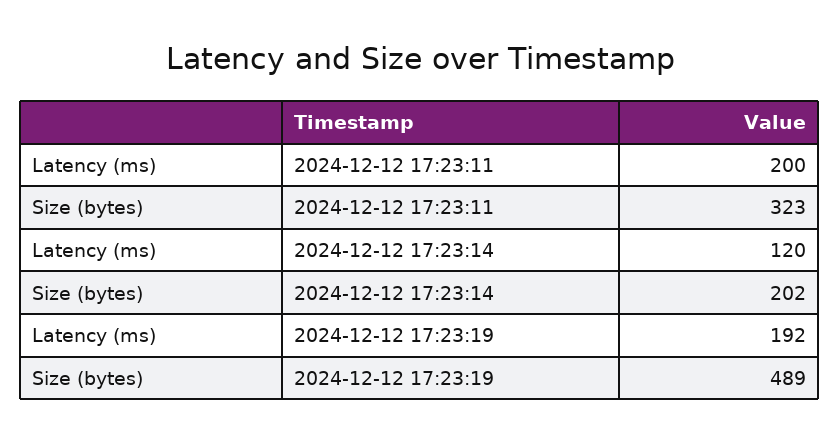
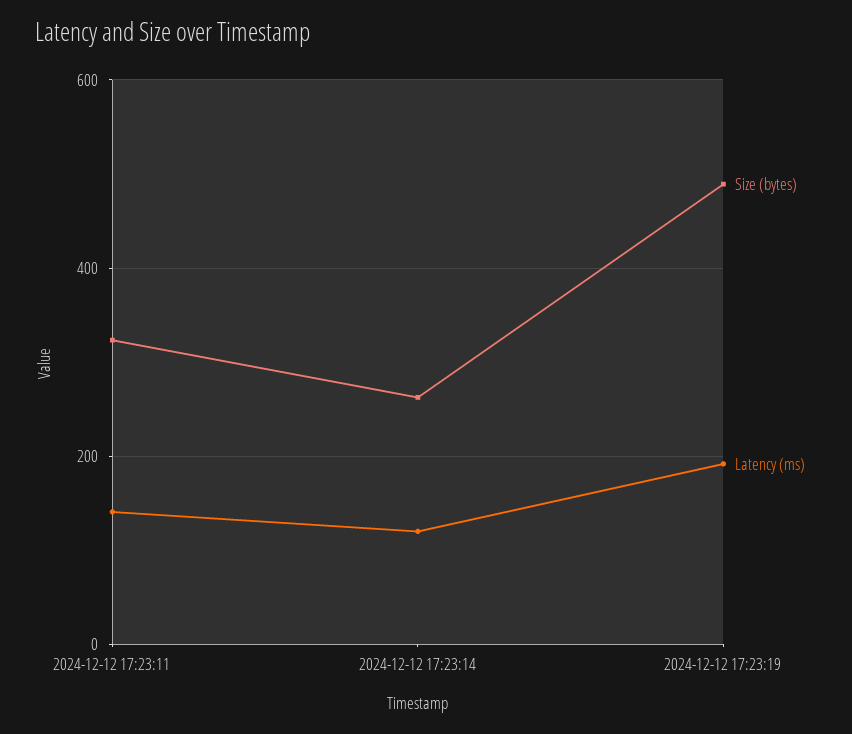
  {
    "Latency (ms)": {
-     "2024-12-12 17:23:11": 200,
+     "2024-12-12 17:23:11": 140,
      "2024-12-12 17:23:14": 120,
      "2024-12-12 17:23:19": 192
    },
    "Size (bytes)": {
      "2024-12-12 17:23:11": 323,
-     "2024-12-12 17:23:14": 202,
+     "2024-12-12 17:23:14": 260,
      "2024-12-12 17:23:19": 489
    }
  }

